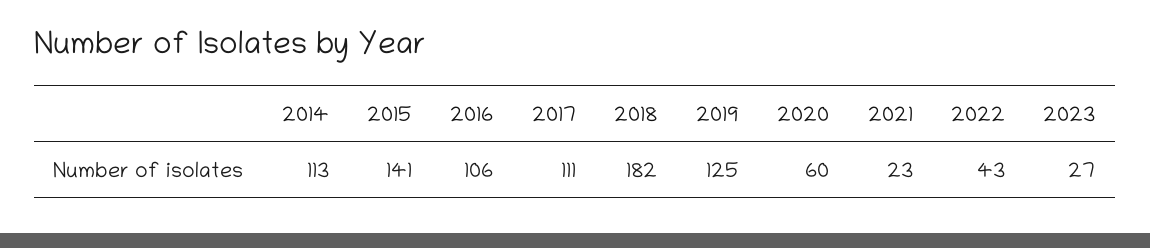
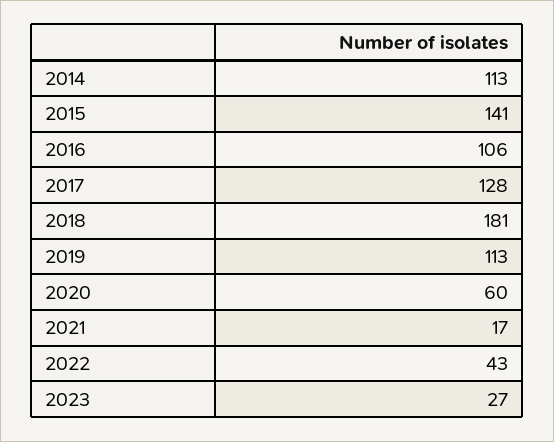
  {
    "2014": 113,
    "2015": 141,
    "2016": 106,
-   "2017": 111,
+   "2017": 128,
-   "2018": 182,
+   "2018": 181,
-   "2019": 125,
+   "2019": 113,
    "2020": 60,
-   "2021": 23,
+   "2021": 17,
    "2022": 43,
    "2023": 27
  }

